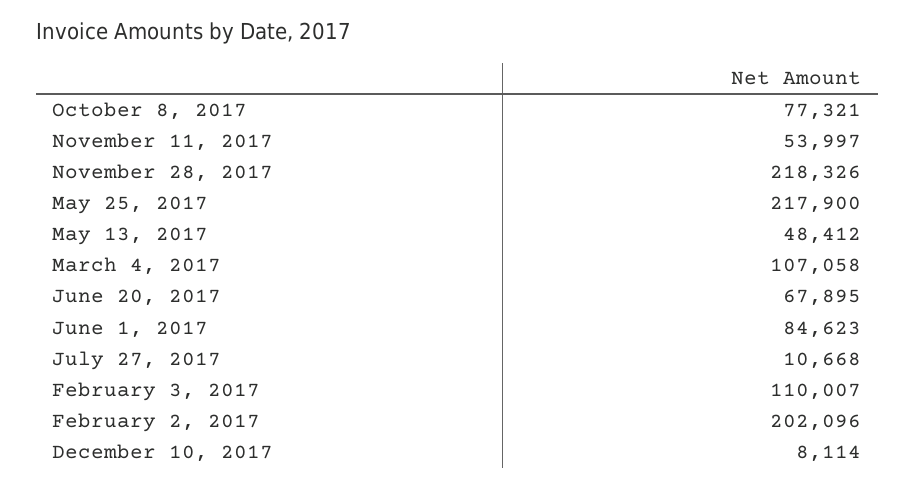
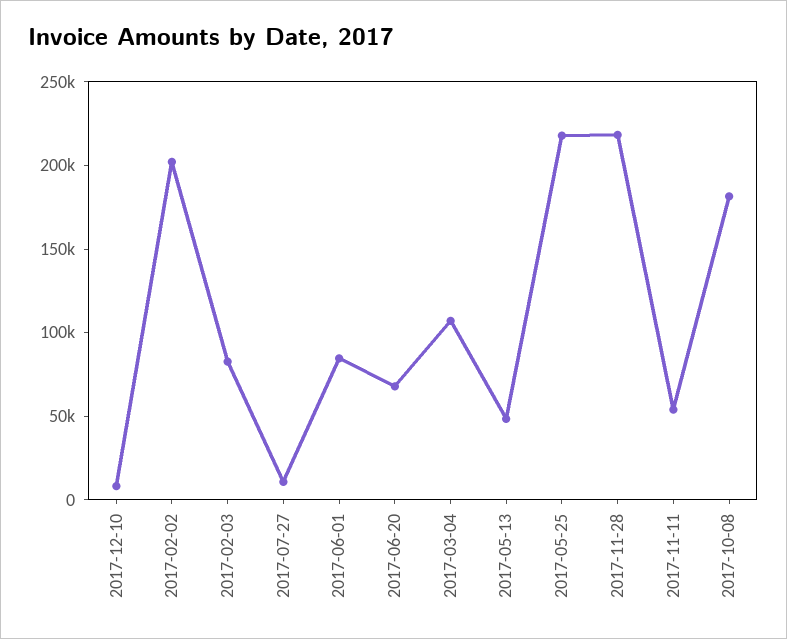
  {
-   "October 8, 2017": 77321,
+   "October 8, 2017": 180000,
    "November 11, 2017": 53997,
    "November 28, 2017": 218326,
    "May 25, 2017": 217900,
    "May 13, 2017": 48412,
    "March 4, 2017": 107058,
    "June 20, 2017": 67895,
    "June 1, 2017": 84623,
    "July 27, 2017": 10668,
-   "February 3, 2017": 110007,
+   "February 3, 2017": 80000,
    "February 2, 2017": 202096,
    "December 10, 2017": 8114
  }

